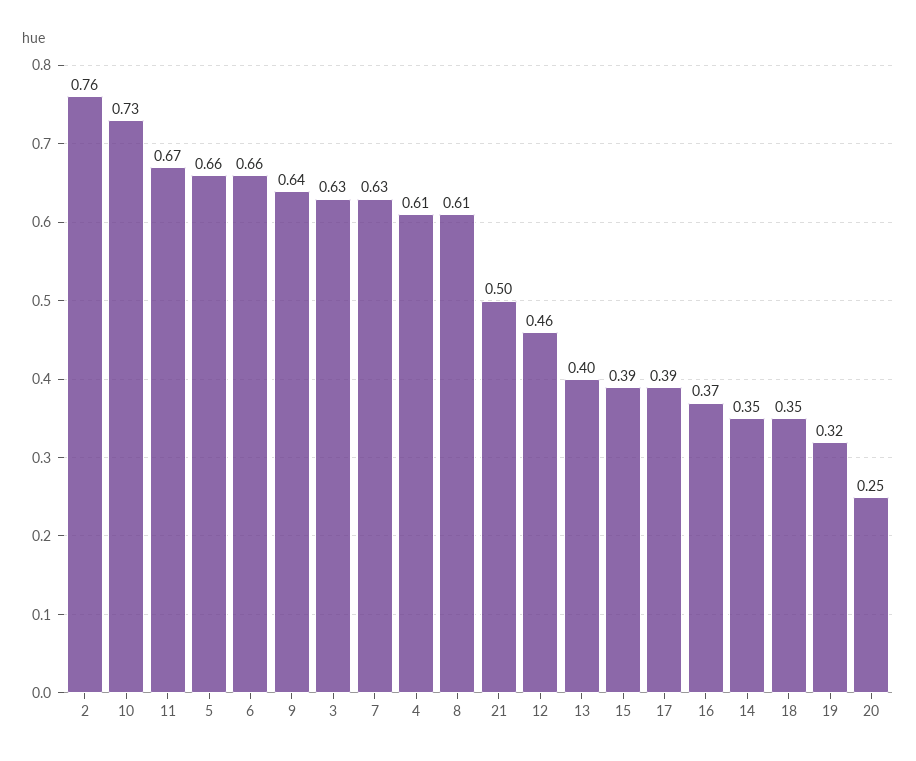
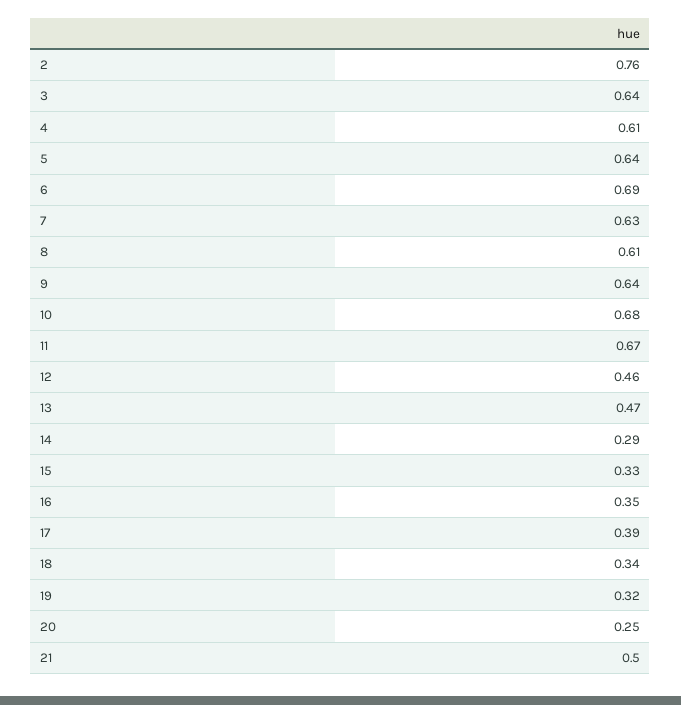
  {
    "2": 0.76,
-   "10": 0.73,
+   "10": 0.68,
    "11": 0.67,
-   "5": 0.66,
+   "5": 0.64,
-   "6": 0.66,
+   "6": 0.69,
    "9": 0.64,
-   "3": 0.63,
+   "3": 0.64,
    "7": 0.63,
    "4": 0.61,
    "8": 0.61,
    "21": 0.5,
    "12": 0.46,
-   "13": 0.4,
+   "13": 0.47,
-   "15": 0.39,
+   "15": 0.33,
    "17": 0.39,
-   "16": 0.37,
+   "16": 0.35,
-   "14": 0.35,
+   "14": 0.29,
-   "18": 0.35,
+   "18": 0.34,
    "19": 0.32,
    "20": 0.25
  }

